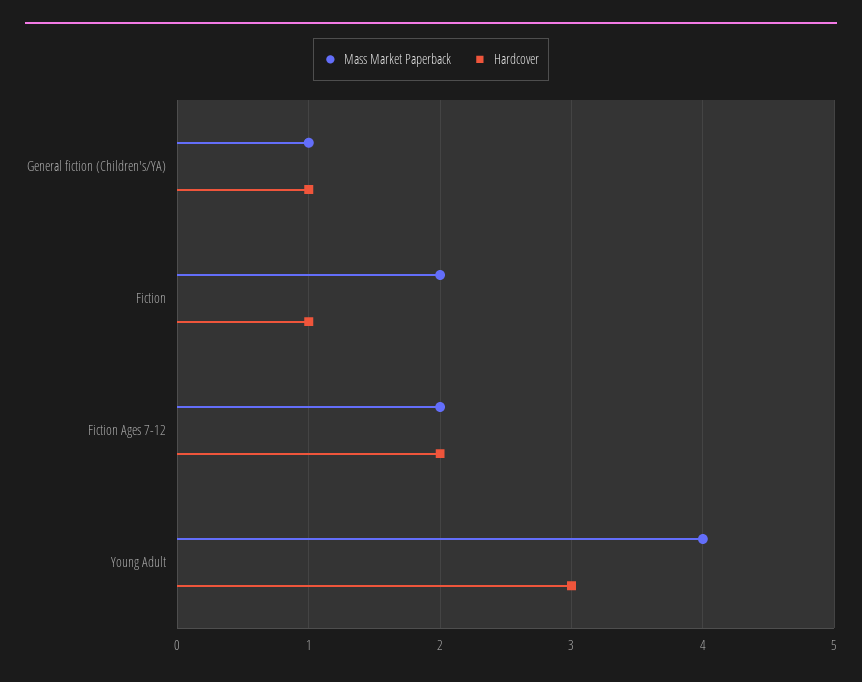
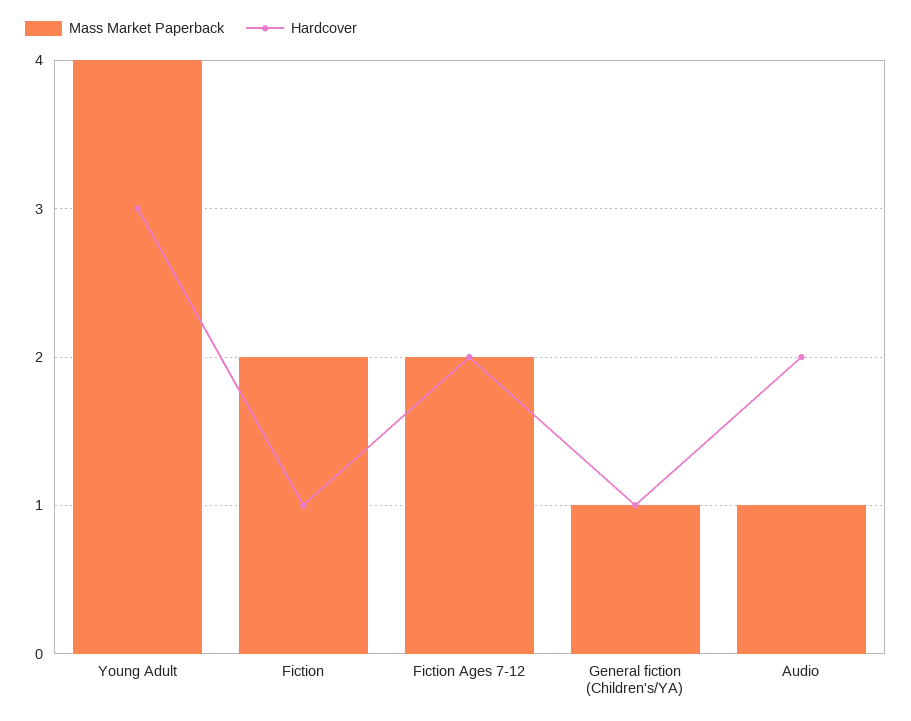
  {
    "Mass Market Paperback": {
      "General fiction (Children's/YA)": 1,
      "Fiction": 2,
      "Fiction Ages 7-12": 2,
-     "Young Adult": 4
+     "Young Adult": 4,
+     "Audio": 1
    },
    "Hardcover": {
      "General fiction (Children's/YA)": 1,
      "Fiction": 1,
      "Fiction Ages 7-12": 2,
-     "Young Adult": 3
+     "Young Adult": 3,
+     "Audio": 2
    }
  }

